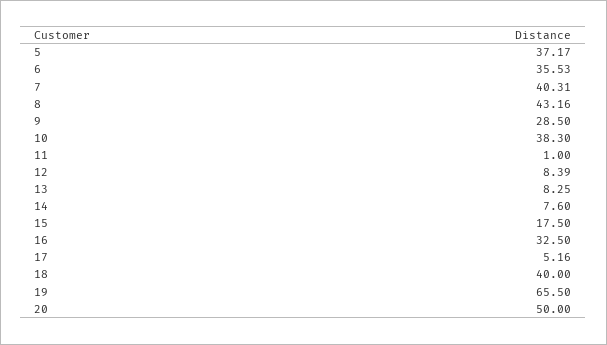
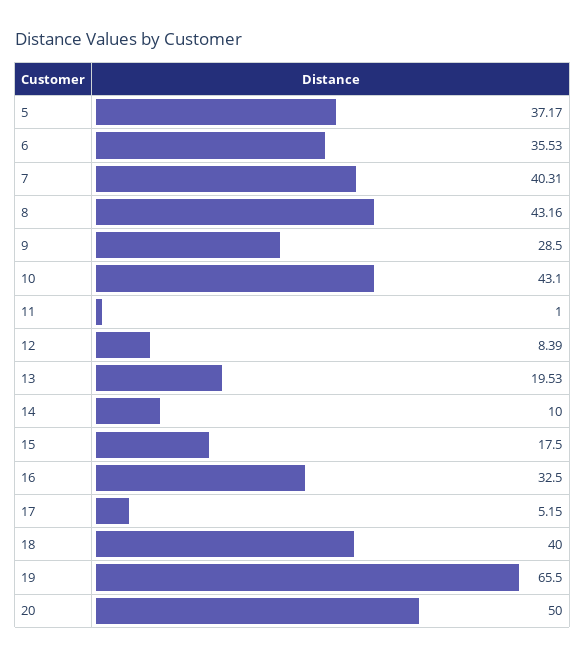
  {
    "5": 37.17,
    "6": 35.53,
    "7": 40.31,
    "8": 43.16,
    "9": 28.5,
-   "10": 38.3,
+   "10": 43.1,
    "11": 1,
    "12": 8.39,
-   "13": 8.25,
+   "13": 19.53,
-   "14": 7.6,
+   "14": 10,
    "15": 17.5,
    "16": 32.5,
-   "17": 5.16,
+   "17": 5.15,
    "18": 40,
    "19": 65.5,
    "20": 50
  }

